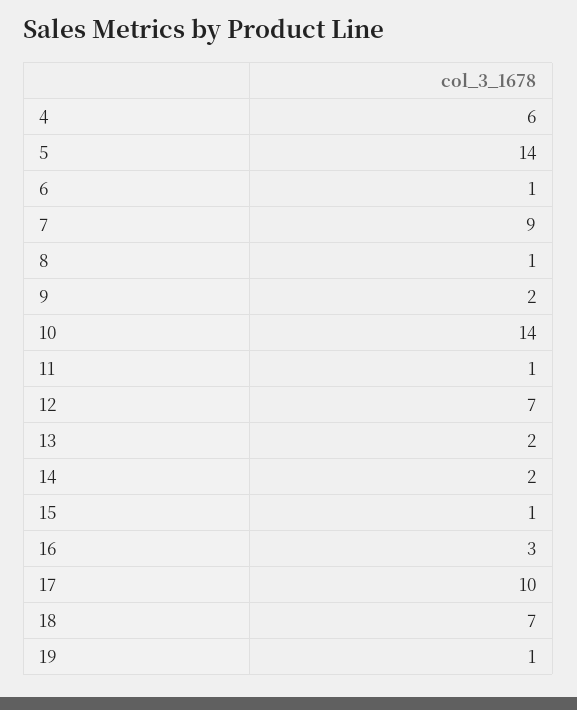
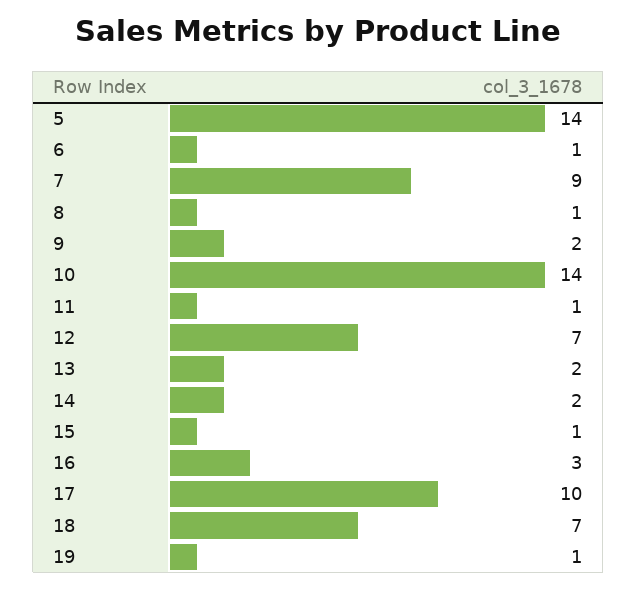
  {
-   "4": 6,
    "5": 14,
    "6": 1,
    "7": 9,
    "8": 1,
    "9": 2,
    "10": 14,
    "11": 1,
    "12": 7,
    "13": 2,
    "14": 2,
    "15": 1,
    "16": 3,
    "17": 10,
    "18": 7,
    "19": 1
  }

